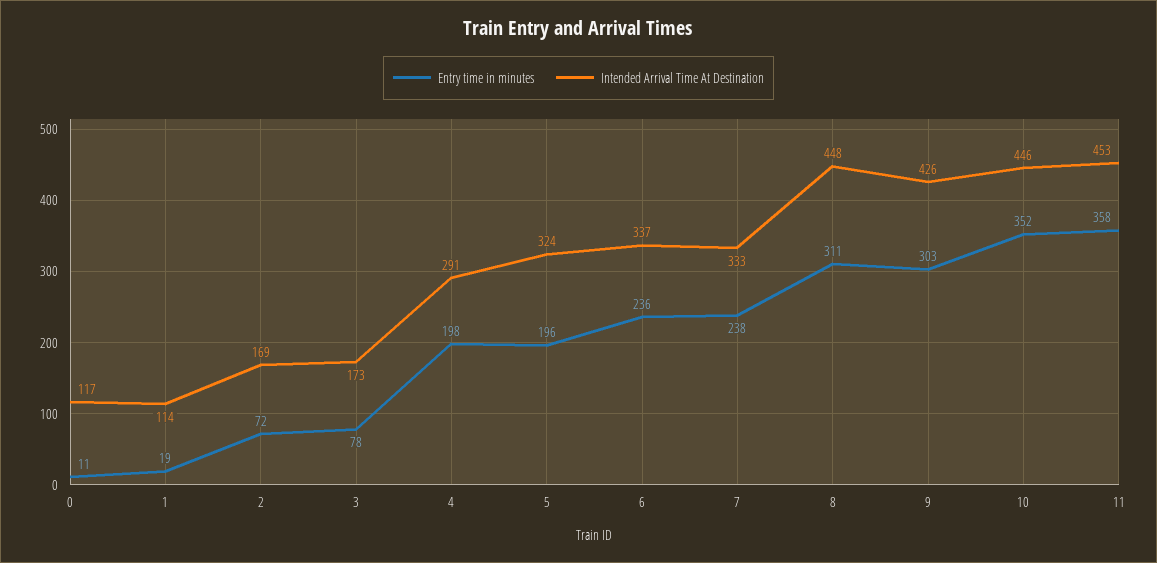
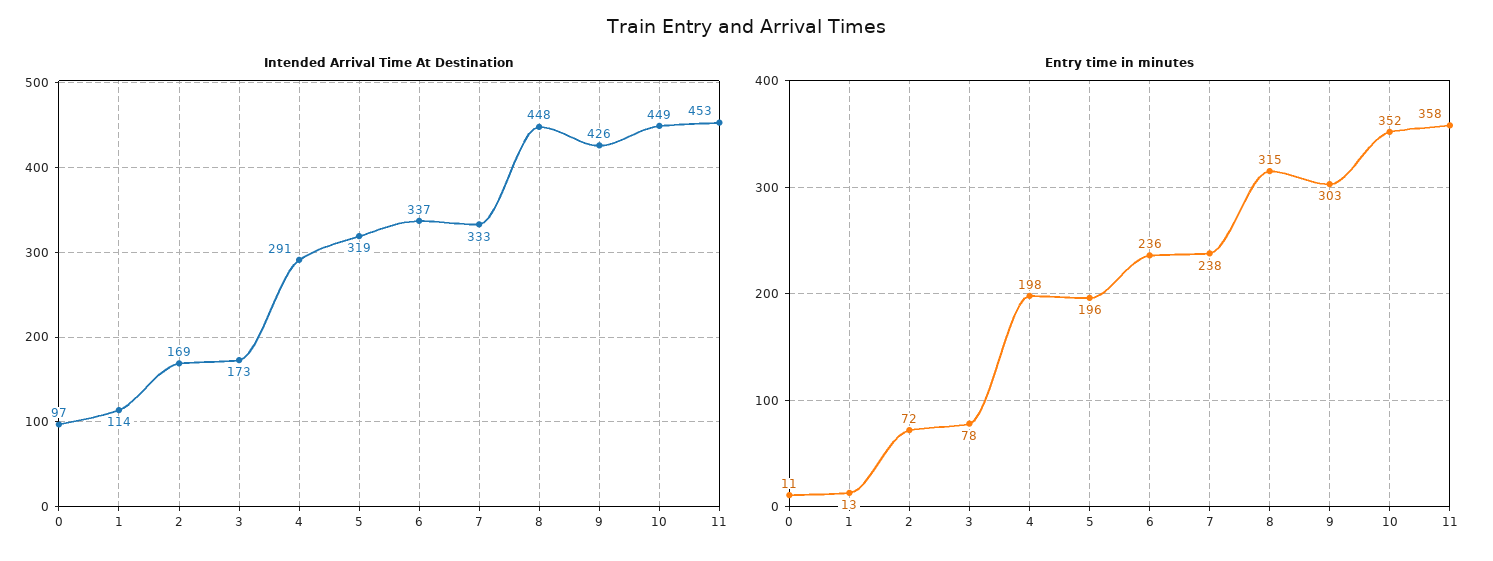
  {
    "Entry time in minutes": {
      "0": 11,
-     "1": 19,
+     "1": 13,
      "2": 72,
      "3": 78,
      "4": 198,
      "5": 196,
      "6": 236,
      "7": 238,
-     "8": 311,
+     "8": 315,
      "9": 303,
      "10": 352,
      "11": 358
    },
    "Intended Arrival Time At Destination": {
-     "0": 117,
+     "0": 97,
      "1": 114,
      "2": 169,
      "3": 173,
      "4": 291,
-     "5": 324,
+     "5": 319,
      "6": 337,
      "7": 333,
      "8": 448,
      "9": 426,
-     "10": 446,
+     "10": 449,
      "11": 453
    }
  }

